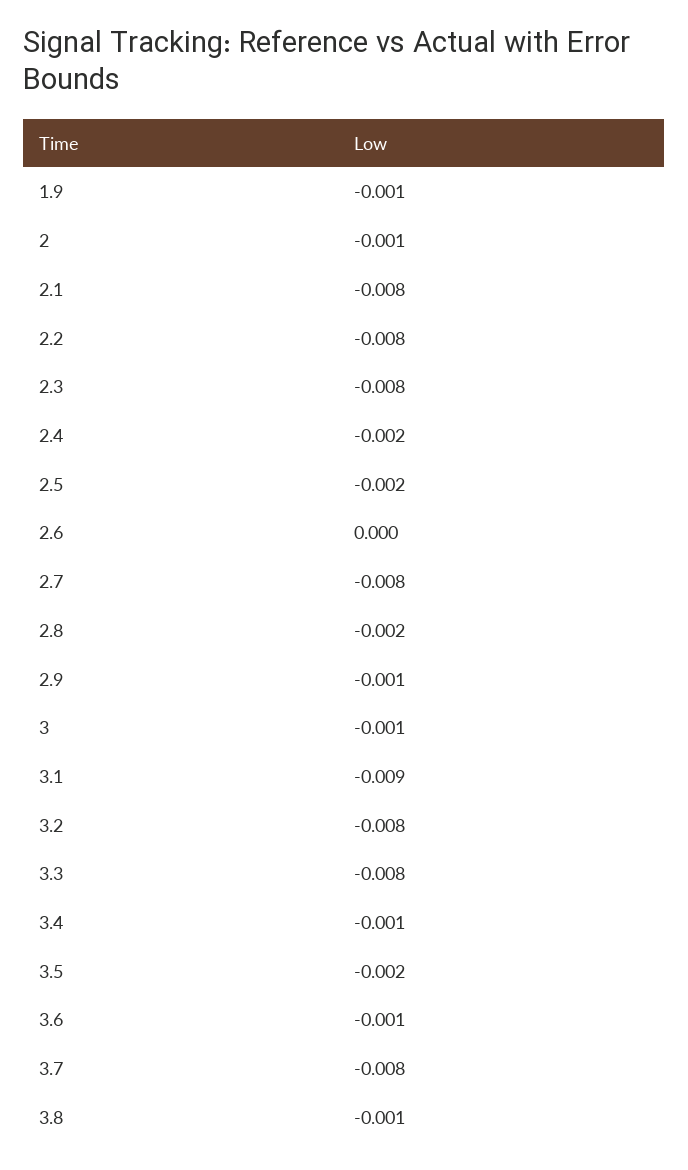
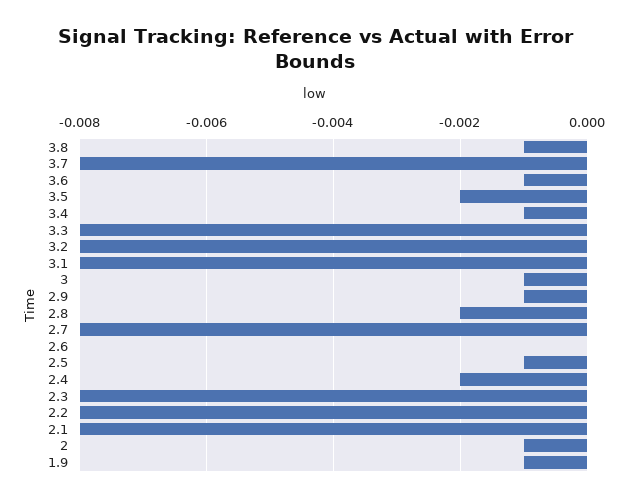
  {
    "1.9": -0.001,
    "2": -0.001,
    "2.1": -0.008,
    "2.2": -0.008,
    "2.3": -0.008,
    "2.4": -0.002,
-   "2.5": -0.002,
+   "2.5": -0.001,
    "2.6": 0,
    "2.7": -0.008,
    "2.8": -0.002,
    "2.9": -0.001,
    "3": -0.001,
-   "3.1": -0.009,
+   "3.1": -0.008,
    "3.2": -0.008,
    "3.3": -0.008,
    "3.4": -0.001,
    "3.5": -0.002,
    "3.6": -0.001,
    "3.7": -0.008,
    "3.8": -0.001
  }

